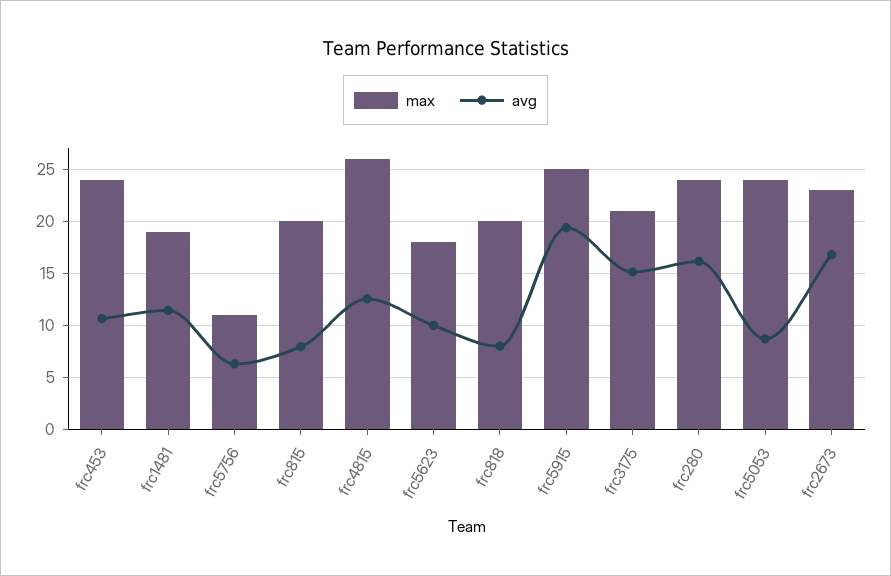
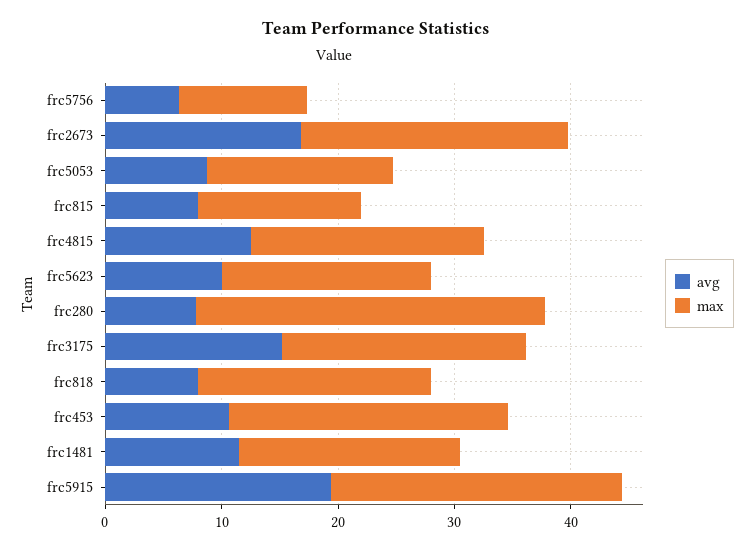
  {
    "max": {
      "frc453": 24,
      "frc1481": 19,
      "frc5756": 11,
-     "frc815": 20,
+     "frc815": 14,
-     "frc4815": 26,
+     "frc4815": 20,
      "frc5623": 18,
      "frc818": 20,
      "frc5915": 25,
      "frc3175": 21,
-     "frc280": 24,
+     "frc280": 30,
-     "frc5053": 24,
+     "frc5053": 16,
      "frc2673": 23
    },
    "avg": {
      "frc453": 11,
      "frc1481": 11,
      "frc5756": 6,
      "frc815": 8,
      "frc4815": 13,
      "frc5623": 10,
      "frc818": 8,
      "frc5915": 19,
      "frc3175": 15,
-     "frc280": 16,
+     "frc280": 8,
      "frc5053": 9,
      "frc2673": 17
    }
  }

